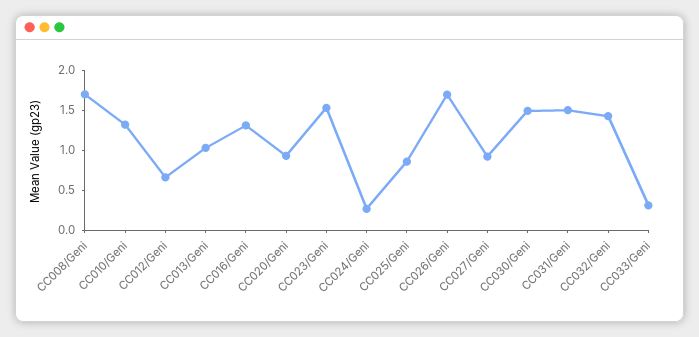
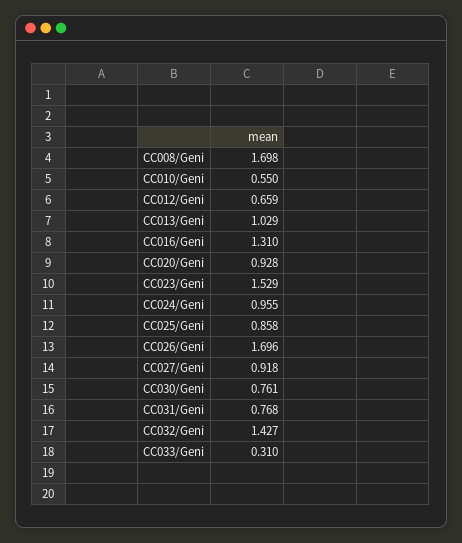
  {
    "CC008/Geni": 1.698,
-   "CC010/Geni": 1.25,
+   "CC010/Geni": 0.55,
    "CC012/Geni": 0.659,
    "CC013/Geni": 1.029,
    "CC016/Geni": 1.31,
    "CC020/Geni": 0.928,
    "CC023/Geni": 1.529,
-   "CC024/Geni": 0.25,
+   "CC024/Geni": 0.955,
    "CC025/Geni": 0.858,
    "CC026/Geni": 1.696,
    "CC027/Geni": 0.918,
-   "CC030/Geni": 1.5,
+   "CC030/Geni": 0.761,
-   "CC031/Geni": 1.5,
+   "CC031/Geni": 0.768,
    "CC032/Geni": 1.427,
    "CC033/Geni": 0.31
  }

